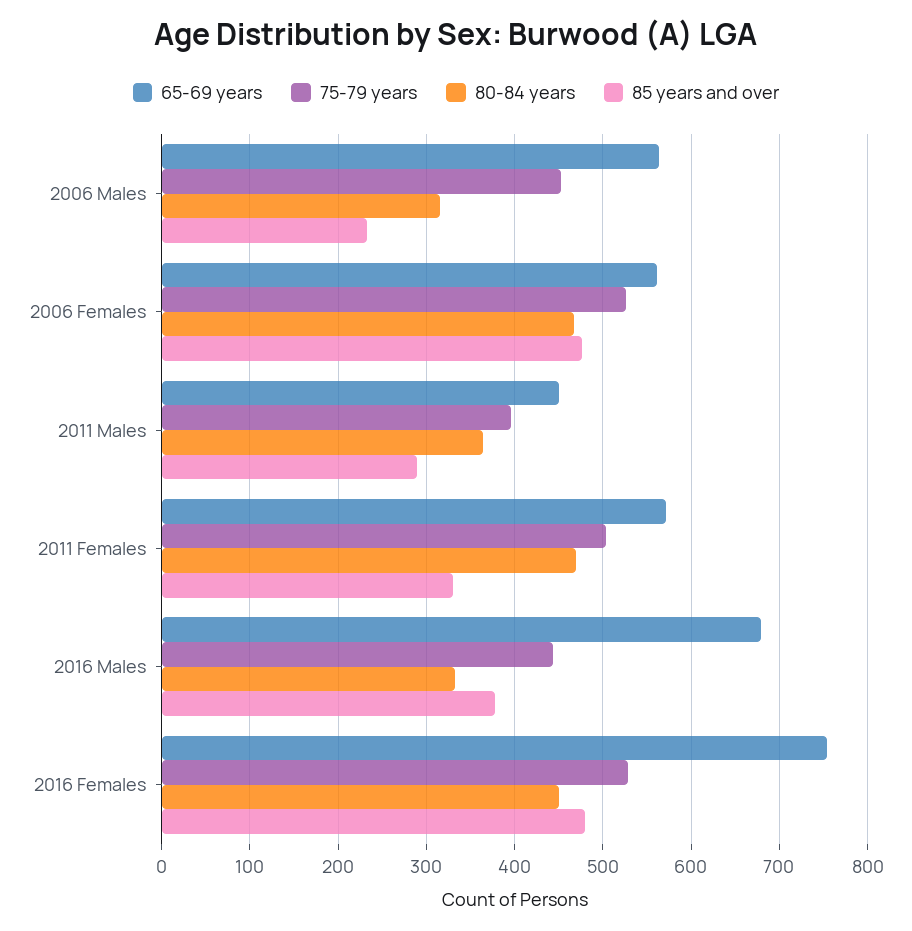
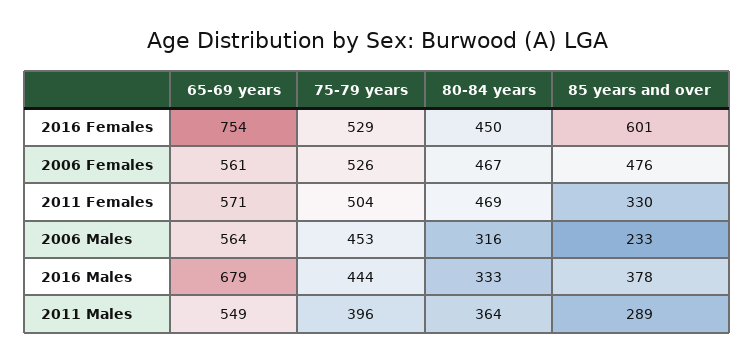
  {
    "65-69 years": {
      "2006 Males": 564,
      "2006 Females": 561,
-     "2011 Males": 450,
+     "2011 Males": 549,
      "2011 Females": 571,
      "2016 Males": 679,
      "2016 Females": 754
    },
    "75-79 years": {
      "2006 Males": 453,
      "2006 Females": 526,
      "2011 Males": 396,
      "2011 Females": 504,
      "2016 Males": 444,
      "2016 Females": 529
    },
    "80-84 years": {
      "2006 Males": 316,
      "2006 Females": 467,
      "2011 Males": 364,
      "2011 Females": 469,
      "2016 Males": 333,
      "2016 Females": 450
    },
    "85 years and over": {
      "2006 Males": 233,
      "2006 Females": 476,
      "2011 Males": 289,
      "2011 Females": 330,
      "2016 Males": 378,
-     "2016 Females": 480
+     "2016 Females": 601
    }
  }

